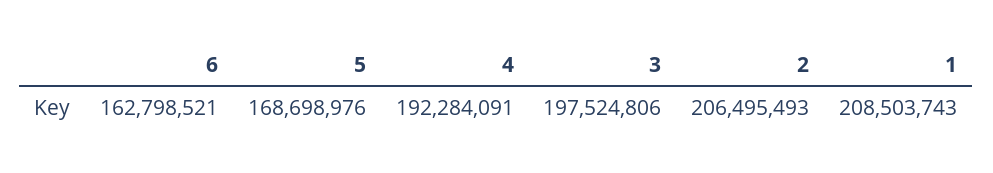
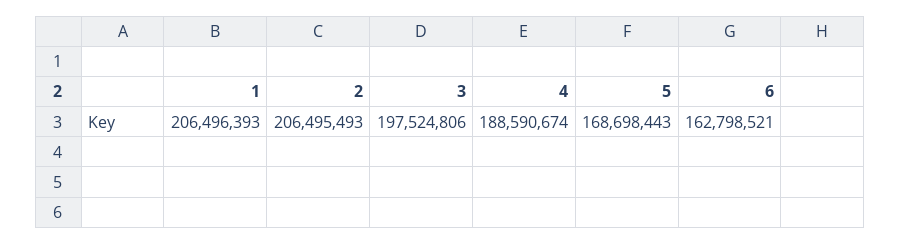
  {
    "6": 162798521,
-   "5": 168698976,
+   "5": 168698443,
-   "4": 192284091,
+   "4": 188590674,
    "3": 197524806,
    "2": 206495493,
-   "1": 208503743
+   "1": 206496393
  }

